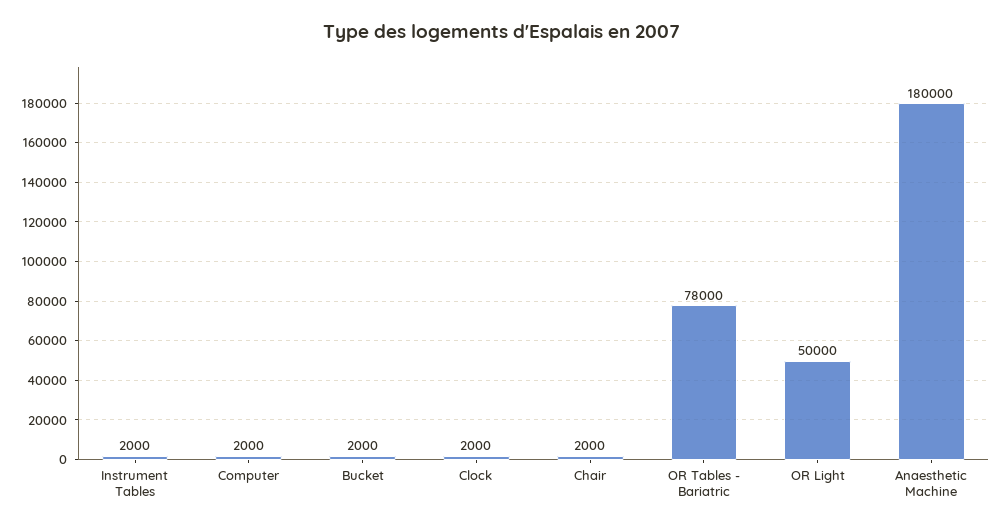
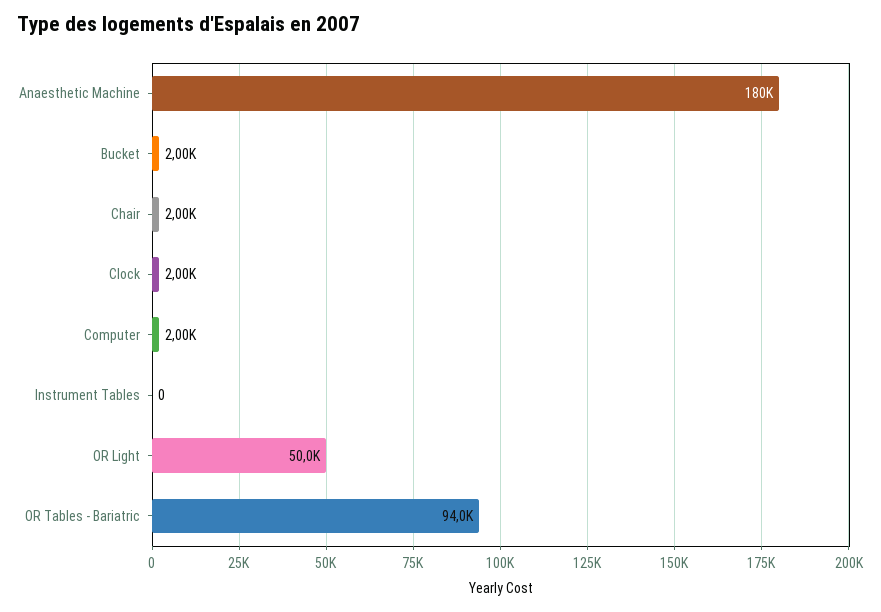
  {
-   "Instrument Tables": 2000,
+   "Instrument Tables": 0,
    "Computer": 2000,
    "Bucket": 2000,
    "Clock": 2000,
    "Chair": 2000,
-   "OR Tables - Bariatric": 78000,
+   "OR Tables - Bariatric": 94000,
    "OR Light": 50000,
    "Anaesthetic Machine": 180000
  }

